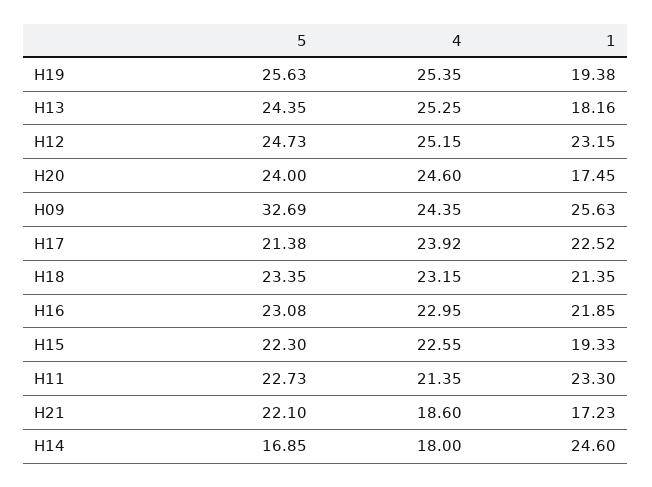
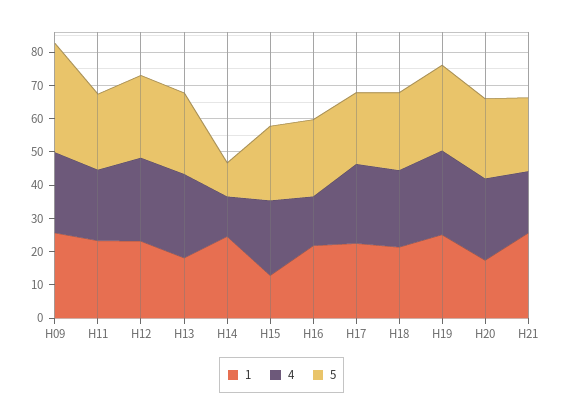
  {
    "5": {
      "H19": 25.63,
      "H13": 24.35,
      "H12": 24.73,
      "H20": 24,
      "H09": 32.69,
      "H17": 21.38,
      "H18": 23.35,
      "H16": 23.08,
      "H15": 22.3,
      "H11": 22.73,
      "H21": 22.1,
-     "H14": 16.85
+     "H14": 10
    },
    "4": {
      "H19": 25.35,
      "H13": 25.25,
      "H12": 25.15,
      "H20": 24.6,
      "H09": 24.35,
      "H17": 23.92,
      "H18": 23.15,
-     "H16": 22.95,
+     "H16": 15,
      "H15": 22.55,
      "H11": 21.35,
      "H21": 18.6,
-     "H14": 18
+     "H14": 12.5
    },
    "1": {
-     "H19": 19.38,
+     "H19": 25,
      "H13": 18.16,
      "H12": 23.15,
      "H20": 17.45,
      "H09": 25.63,
      "H17": 22.52,
      "H18": 21.35,
      "H16": 21.85,
-     "H15": 19.33,
+     "H15": 12.5,
      "H11": 23.3,
-     "H21": 17.23,
+     "H21": 25,
      "H14": 24.6
    }
  }

